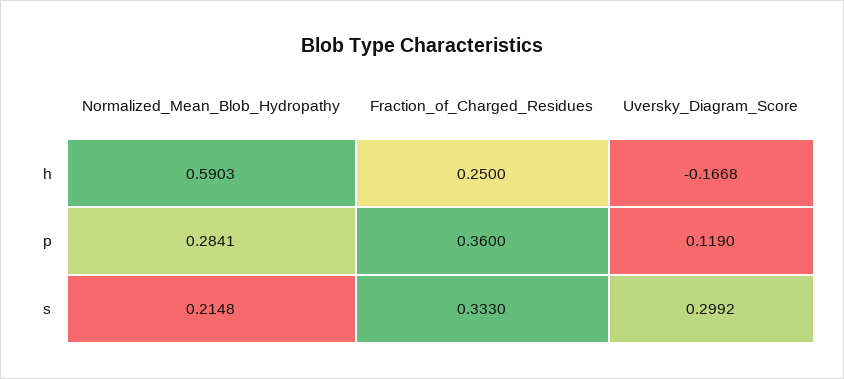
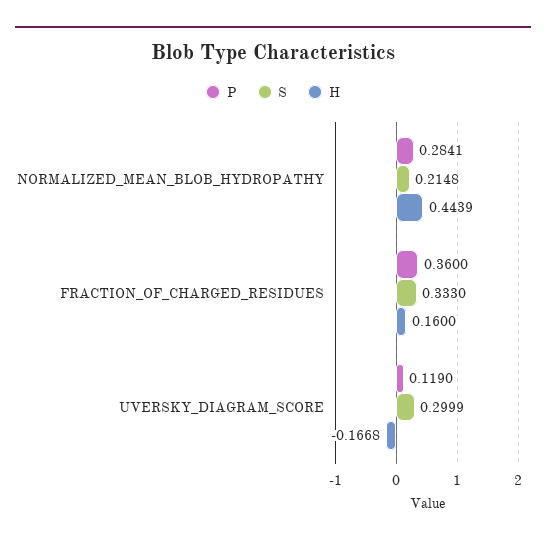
  {
    "h": {
-     "Normalized_Mean_Blob_Hydropathy": 0.5903,
+     "Normalized_Mean_Blob_Hydropathy": 0.4439,
-     "Fraction_of_Charged_Residues": 0.25,
+     "Fraction_of_Charged_Residues": 0.16,
      "Uversky_Diagram_Score": -0.1668
    },
    "p": {
      "Normalized_Mean_Blob_Hydropathy": 0.2841,
      "Fraction_of_Charged_Residues": 0.36,
      "Uversky_Diagram_Score": 0.119
    },
    "s": {
      "Normalized_Mean_Blob_Hydropathy": 0.2148,
      "Fraction_of_Charged_Residues": 0.333,
-     "Uversky_Diagram_Score": 0.2992
+     "Uversky_Diagram_Score": 0.2999
    }
  }

